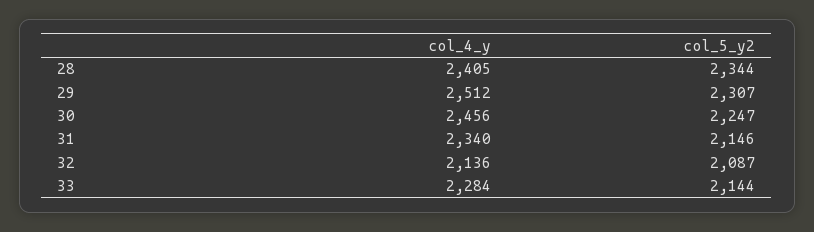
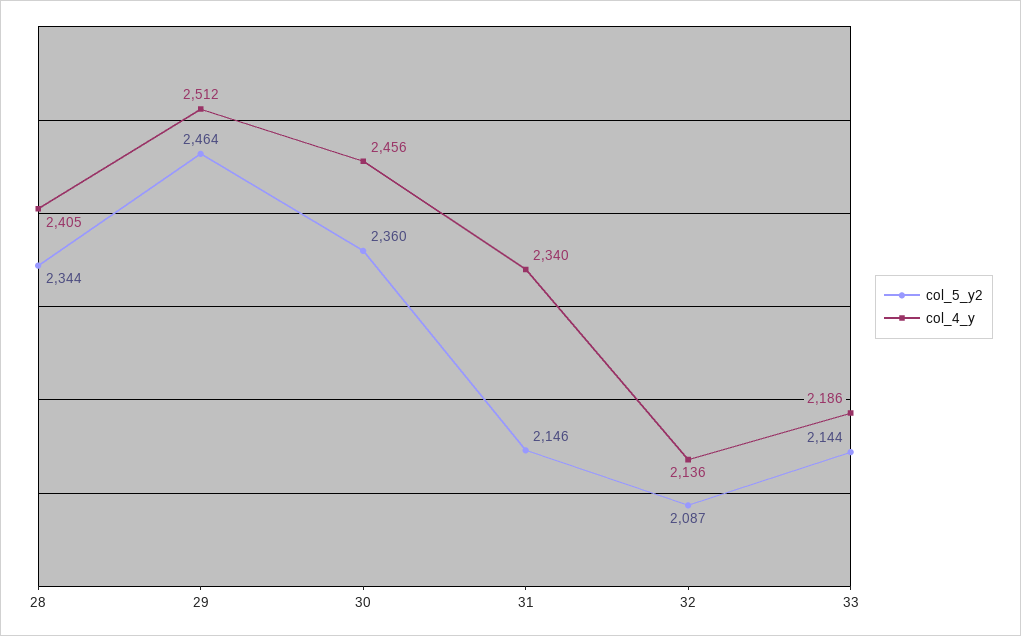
  {
    "col_4_y": {
      "28": 2405,
      "29": 2512,
      "30": 2456,
      "31": 2340,
      "32": 2136,
-     "33": 2284
+     "33": 2186
    },
    "col_5_y2": {
      "28": 2344,
-     "29": 2307,
+     "29": 2464,
-     "30": 2247,
+     "30": 2360,
      "31": 2146,
      "32": 2087,
      "33": 2144
    }
  }

